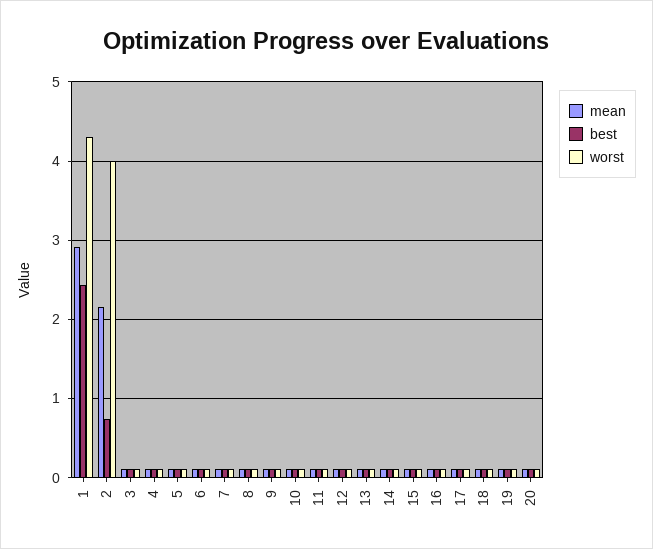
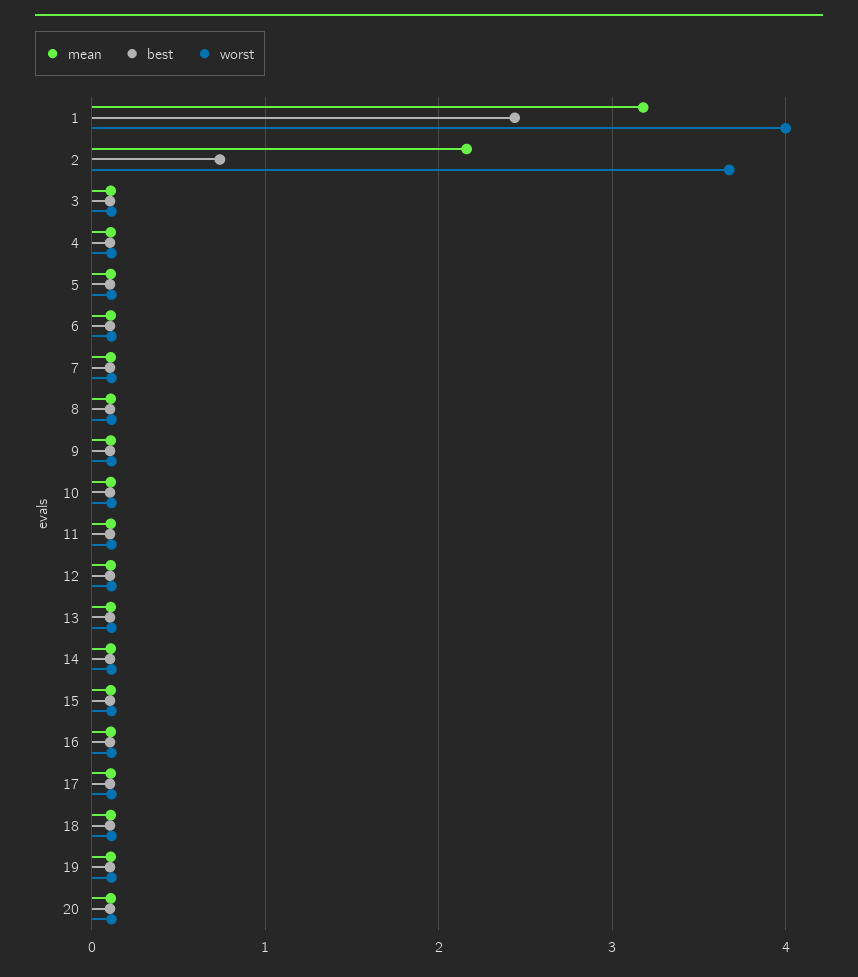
  {
    "mean": {
-     "1": 2.9,
+     "1": 3.2,
      "2": 2.2,
      "3": 0.1,
      "4": 0.1,
      "5": 0.1,
      "6": 0.1,
      "7": 0.1,
      "8": 0.1,
      "9": 0.1,
      "10": 0.1,
      "11": 0.1,
      "12": 0.1,
      "13": 0.1,
      "14": 0.1,
      "15": 0.1,
      "16": 0.1,
      "17": 0.1,
      "18": 0.1,
      "19": 0.1,
      "20": 0.1
    },
    "best": {
      "1": 2.4,
      "2": 0.7,
      "3": 0.1,
      "4": 0.1,
      "5": 0.1,
      "6": 0.1,
      "7": 0.1,
      "8": 0.1,
      "9": 0.1,
      "10": 0.1,
      "11": 0.1,
      "12": 0.1,
      "13": 0.1,
      "14": 0.1,
      "15": 0.1,
      "16": 0.1,
      "17": 0.1,
      "18": 0.1,
      "19": 0.1,
      "20": 0.1
    },
    "worst": {
-     "1": 4.3,
+     "1": 4,
-     "2": 4,
+     "2": 3.7,
      "3": 0.1,
      "4": 0.1,
      "5": 0.1,
      "6": 0.1,
      "7": 0.1,
      "8": 0.1,
      "9": 0.1,
      "10": 0.1,
      "11": 0.1,
      "12": 0.1,
      "13": 0.1,
      "14": 0.1,
      "15": 0.1,
      "16": 0.1,
      "17": 0.1,
      "18": 0.1,
      "19": 0.1,
      "20": 0.1
    }
  }

